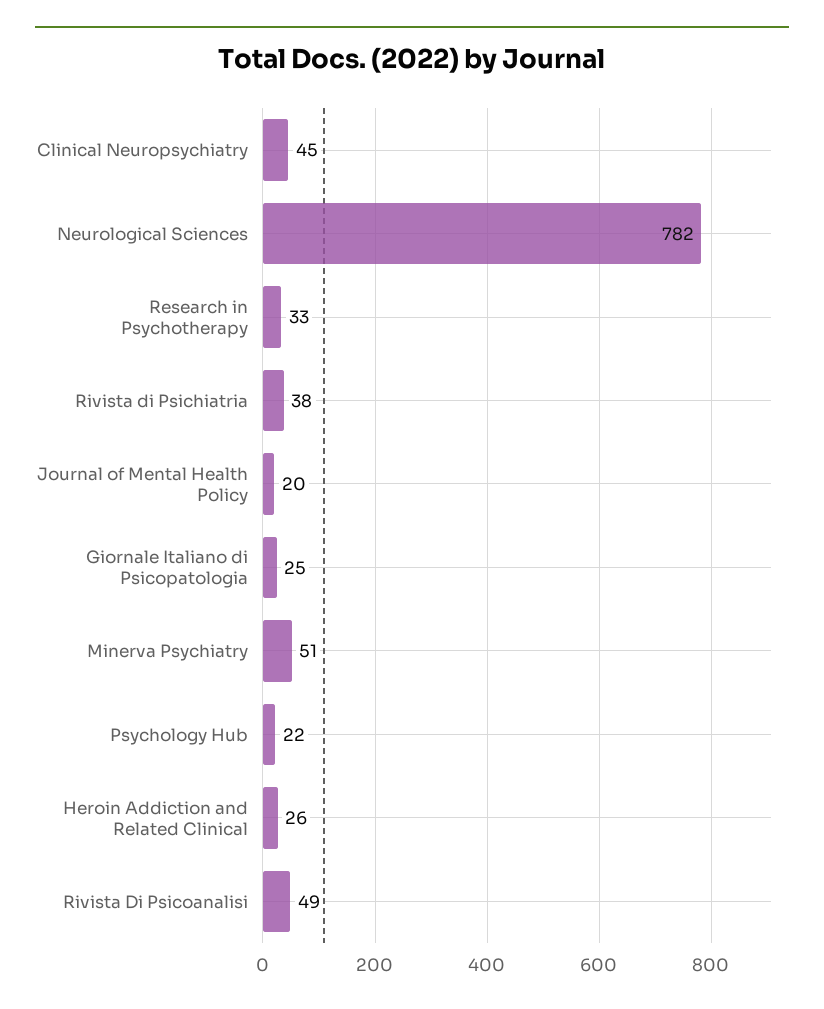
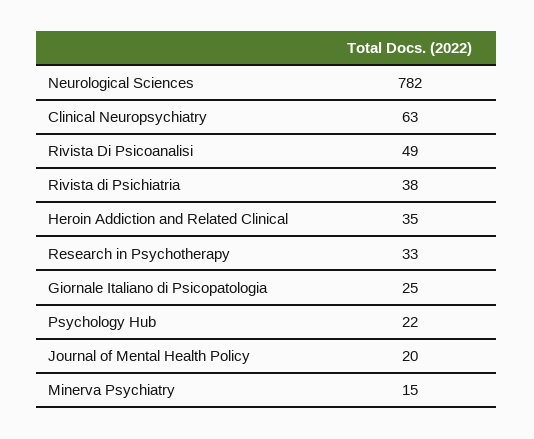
  {
-   "Clinical Neuropsychiatry": 45,
+   "Clinical Neuropsychiatry": 63,
    "Neurological Sciences": 782,
    "Research in Psychotherapy": 33,
    "Rivista di Psichiatria": 38,
    "Journal of Mental Health Policy": 20,
    "Giornale Italiano di Psicopatologia": 25,
-   "Minerva Psychiatry": 51,
+   "Minerva Psychiatry": 15,
    "Psychology Hub": 22,
-   "Heroin Addiction and Related Clinical": 26,
+   "Heroin Addiction and Related Clinical": 35,
    "Rivista Di Psicoanalisi": 49
  }

